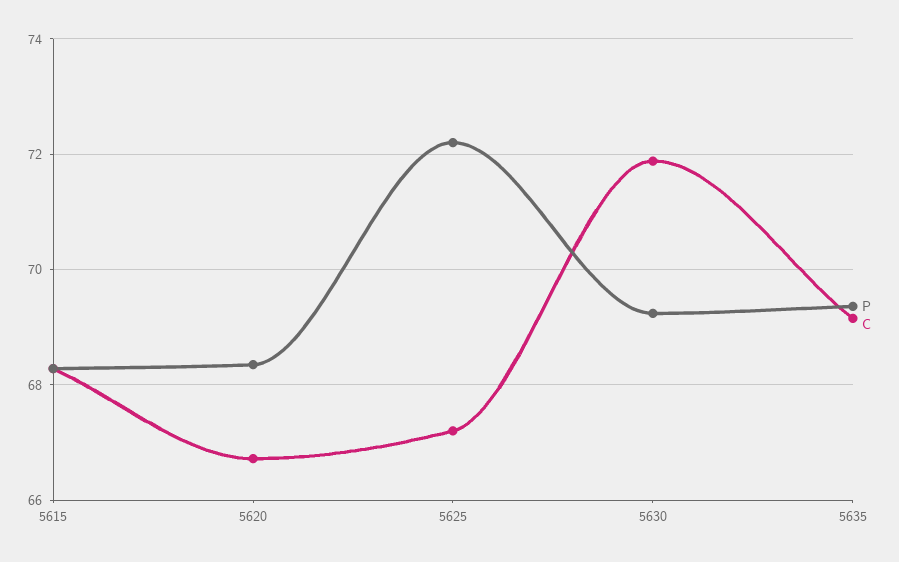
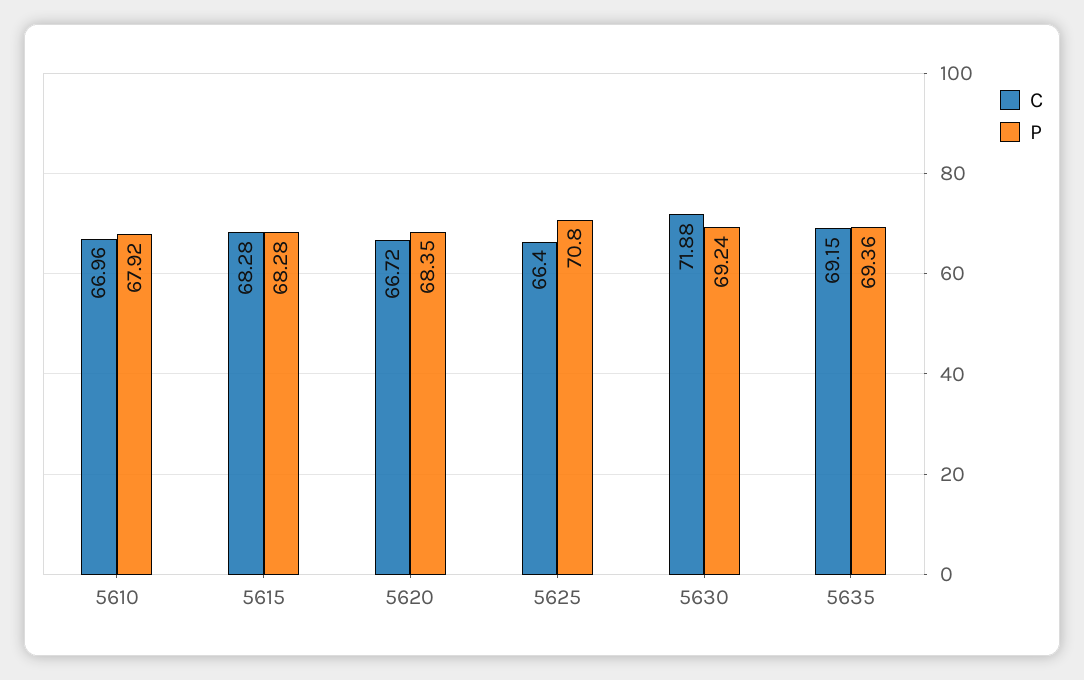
  {
    "P": {
      "5615": 68.28,
      "5620": 68.35,
-     "5625": 72.2,
+     "5625": 70.8,
      "5630": 69.24,
-     "5635": 69.36
+     "5635": 69.36,
+     "5610": 67.92
    },
    "C": {
      "5615": 68.28,
      "5620": 66.72,
-     "5625": 67.2,
+     "5625": 66.4,
      "5630": 71.88,
-     "5635": 69.15
+     "5635": 69.15,
+     "5610": 66.96
    }
  }

